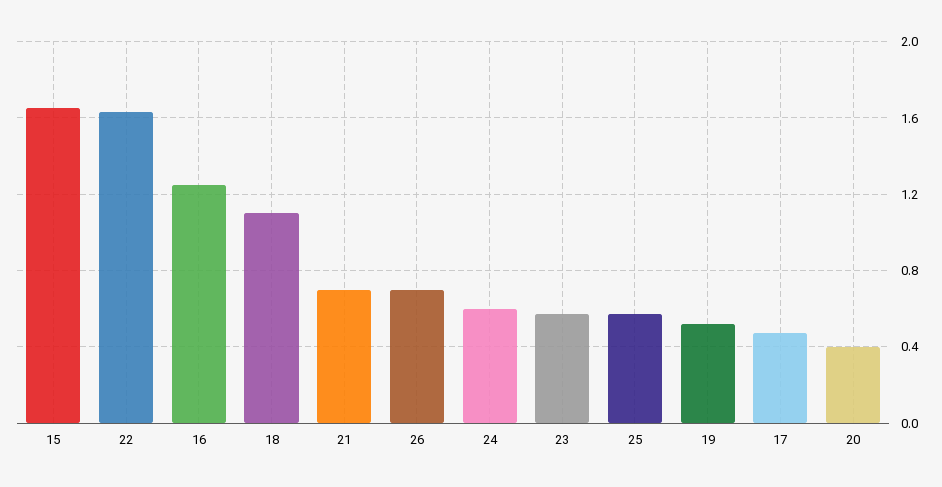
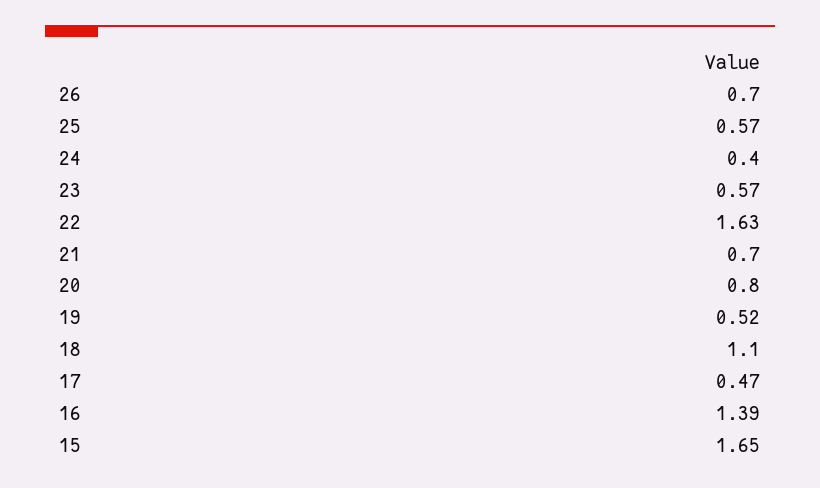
  {
    "15": 1.65,
    "22": 1.63,
-   "16": 1.25,
+   "16": 1.39,
    "18": 1.1,
    "21": 0.7,
    "26": 0.7,
-   "24": 0.6,
+   "24": 0.4,
    "23": 0.57,
    "25": 0.57,
    "19": 0.52,
    "17": 0.47,
-   "20": 0.4
+   "20": 0.8
  }

